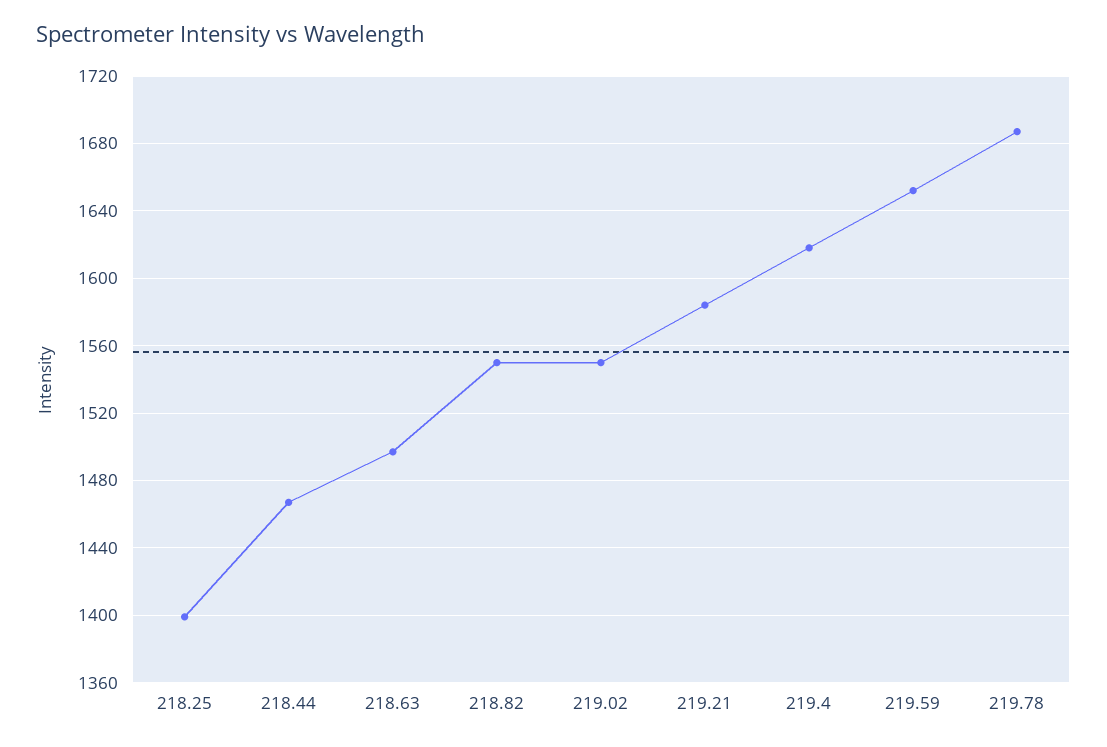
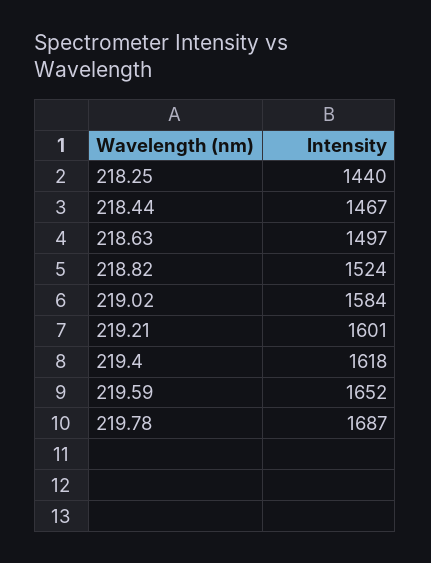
  {
-   "218.25": 1400,
+   "218.25": 1440,
    "218.44": 1467,
    "218.63": 1497,
-   "218.82": 1550,
+   "218.82": 1524,
-   "219.02": 1550,
+   "219.02": 1584,
-   "219.21": 1585,
+   "219.21": 1601,
    "219.4": 1618,
    "219.59": 1652,
    "219.78": 1687
  }

